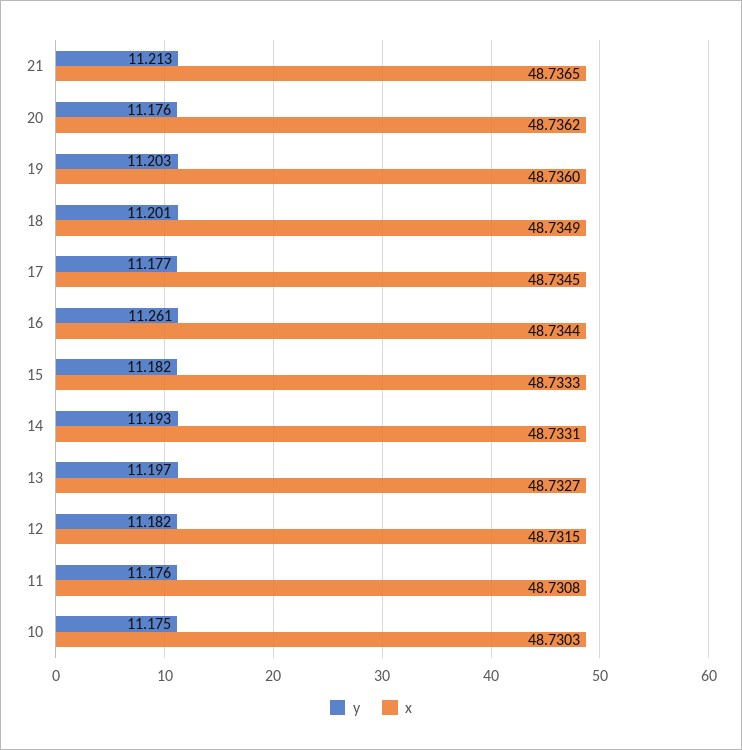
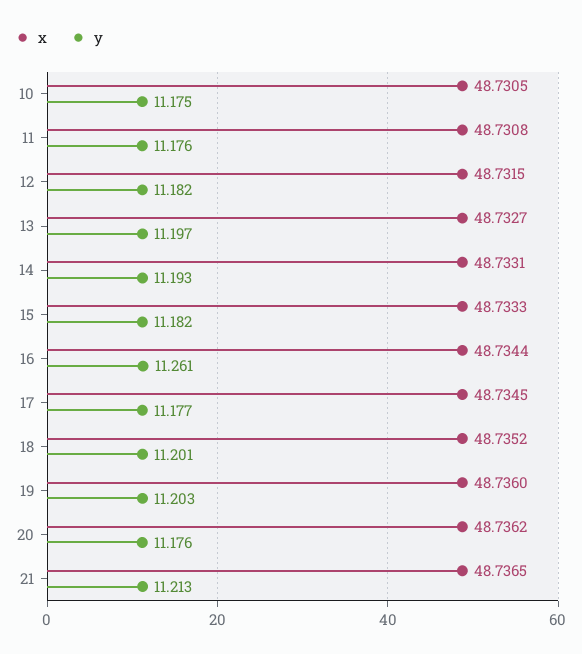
  {
    "y": {
      "21": 11.213,
      "20": 11.176,
      "19": 11.203,
      "18": 11.201,
      "17": 11.177,
      "16": 11.261,
      "15": 11.182,
      "14": 11.193,
      "13": 11.197,
      "12": 11.182,
      "11": 11.176,
      "10": 11.175
    },
    "x": {
      "21": 48.7365,
      "20": 48.7362,
      "19": 48.736,
-     "18": 48.7349,
+     "18": 48.7352,
      "17": 48.7345,
      "16": 48.7344,
      "15": 48.7333,
      "14": 48.7331,
      "13": 48.7327,
      "12": 48.7315,
      "11": 48.7308,
-     "10": 48.7303
+     "10": 48.7305
    }
  }

